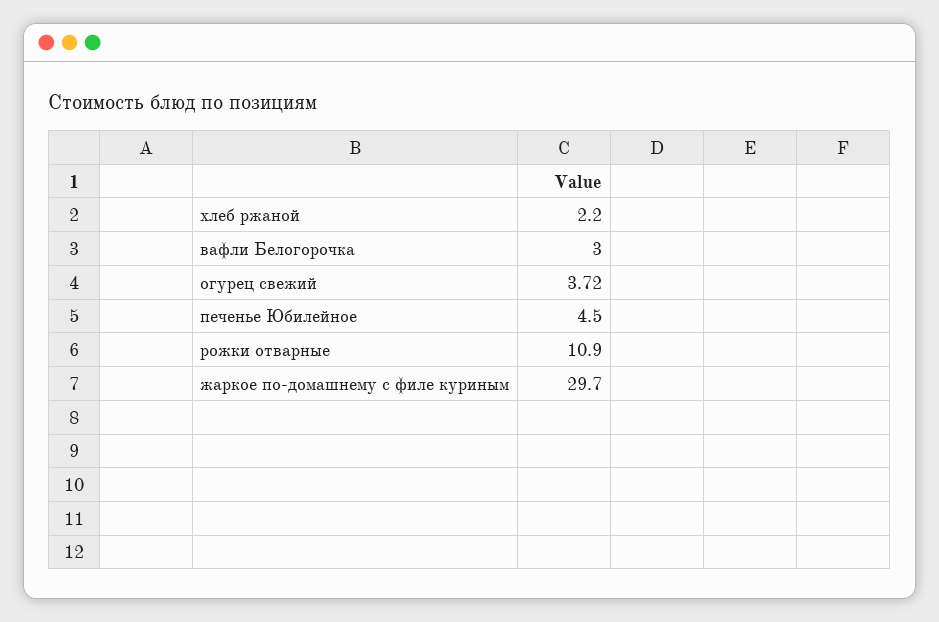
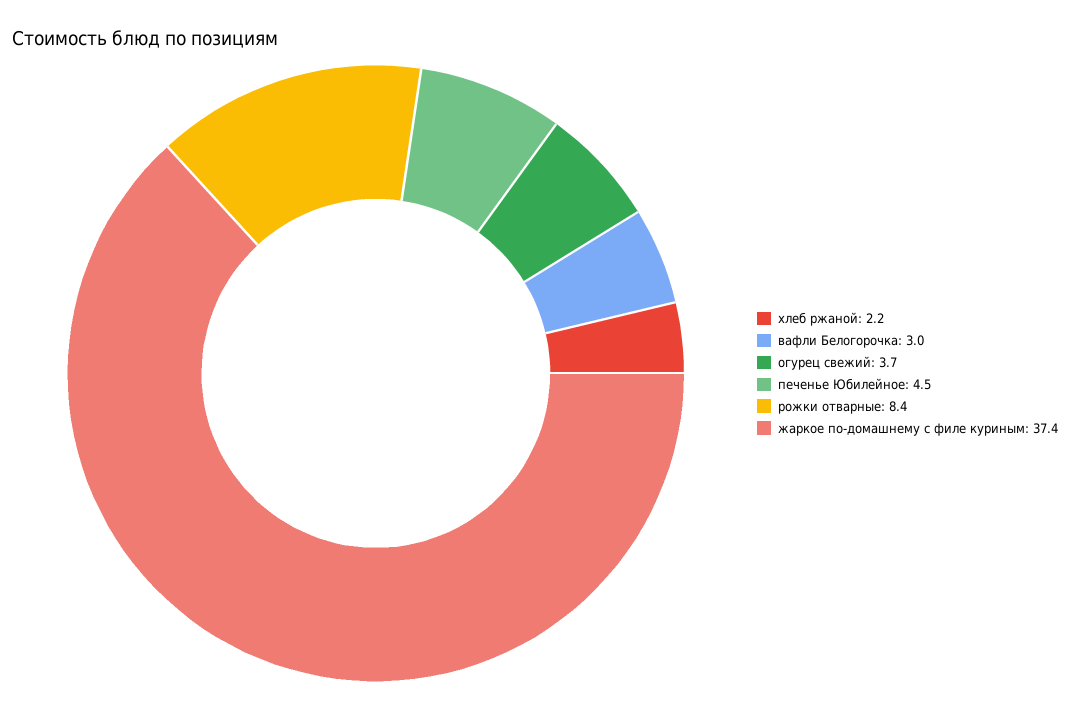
  {
    "хлеб ржаной": 2.2,
    "вафли Белогорочка": 3,
    "огурец свежий": 3.72,
    "печенье Юбилейное": 4.5,
-   "рожки отварные": 10.9,
+   "рожки отварные": 8.4,
-   "жаркое по-домашнему с филе куриным": 29.7
+   "жаркое по-домашнему с филе куриным": 37.4
  }

